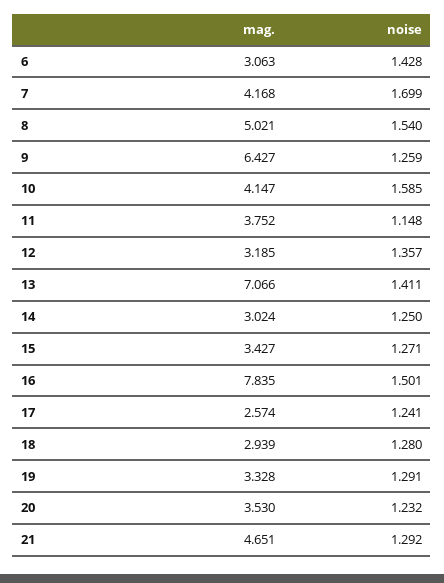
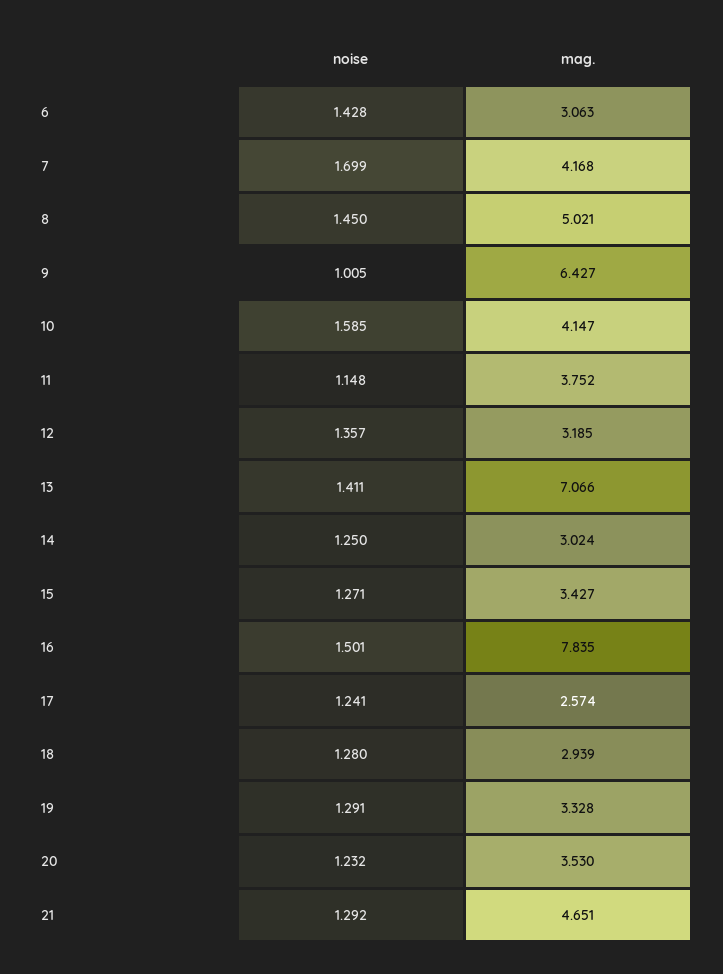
  {
    "mag.": {
      "6": 3.063,
      "7": 4.168,
      "8": 5.021,
      "9": 6.427,
      "10": 4.147,
      "11": 3.752,
      "12": 3.185,
      "13": 7.066,
      "14": 3.024,
      "15": 3.427,
      "16": 7.835,
      "17": 2.574,
      "18": 2.939,
      "19": 3.328,
      "20": 3.53,
      "21": 4.651
    },
    "noise": {
      "6": 1.428,
      "7": 1.699,
-     "8": 1.54,
+     "8": 1.45,
-     "9": 1.259,
+     "9": 1.005,
      "10": 1.585,
      "11": 1.148,
      "12": 1.357,
      "13": 1.411,
      "14": 1.25,
      "15": 1.271,
      "16": 1.501,
      "17": 1.241,
      "18": 1.28,
      "19": 1.291,
      "20": 1.232,
      "21": 1.292
    }
  }

